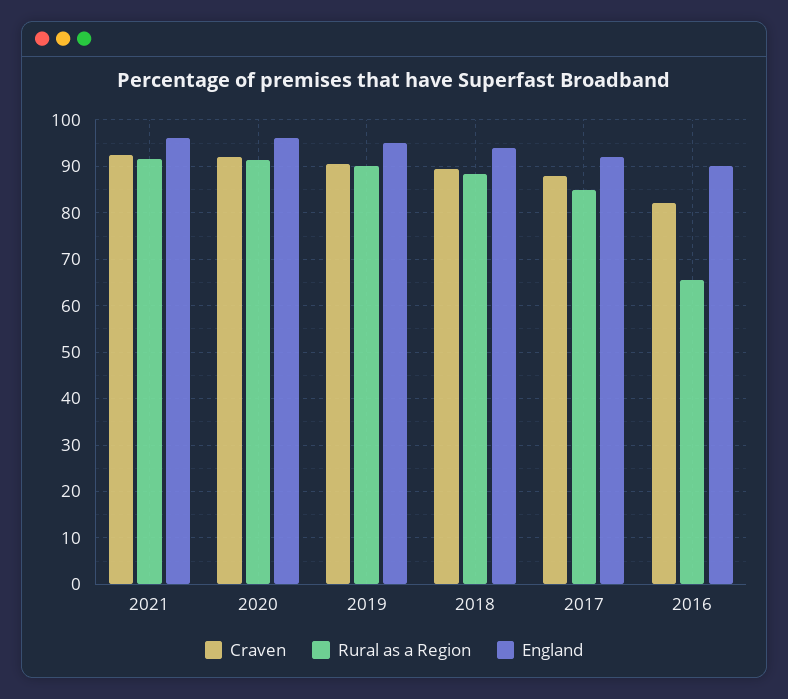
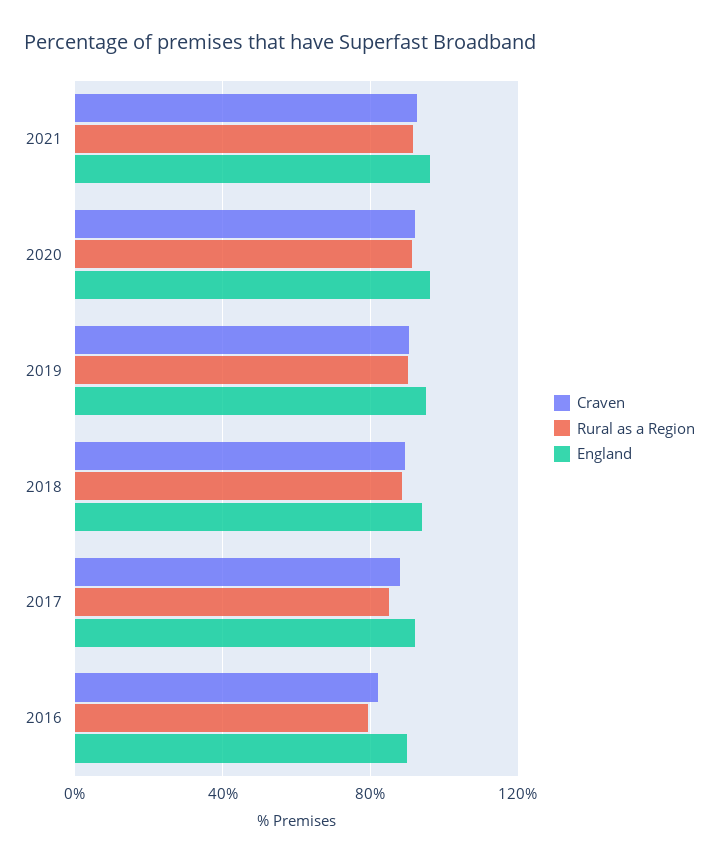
  {
    "Craven": {
      "2021": 92,
      "2020": 92,
      "2019": 90,
      "2018": 90,
      "2017": 88,
      "2016": 82
    },
    "Rural as a Region": {
      "2021": 92,
      "2020": 92,
      "2019": 90,
      "2018": 88,
      "2017": 84,
-     "2016": 66
+     "2016": 80
    },
    "England": {
      "2021": 96,
      "2020": 96,
      "2019": 96,
      "2018": 94,
      "2017": 92,
      "2016": 90
    }
  }

